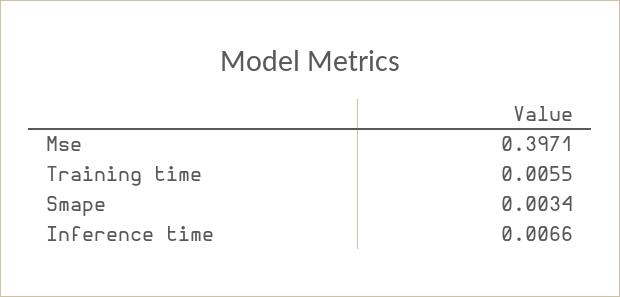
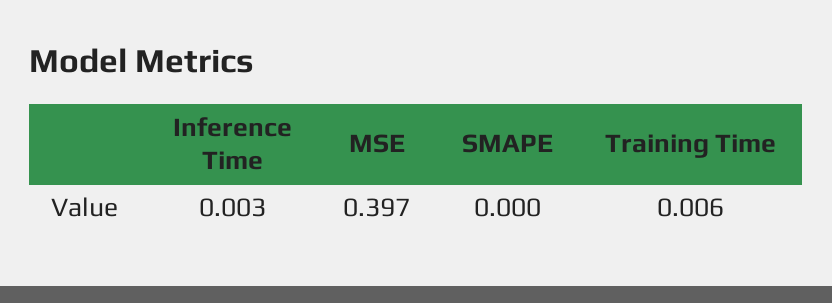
  {
    "Mse": 0.3971,
    "Training time": 0.0055,
-   "Smape": 0.0034,
+   "Smape": 0,
-   "Inference time": 0.0066
+   "Inference time": 0.003
  }

